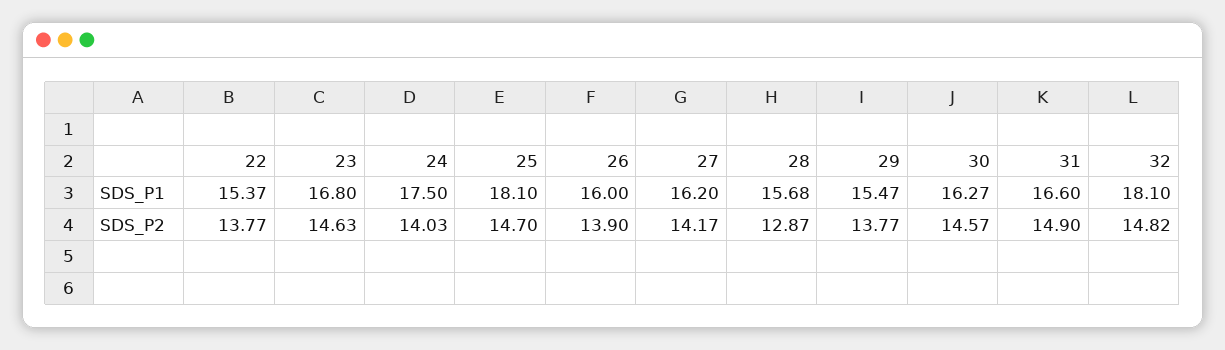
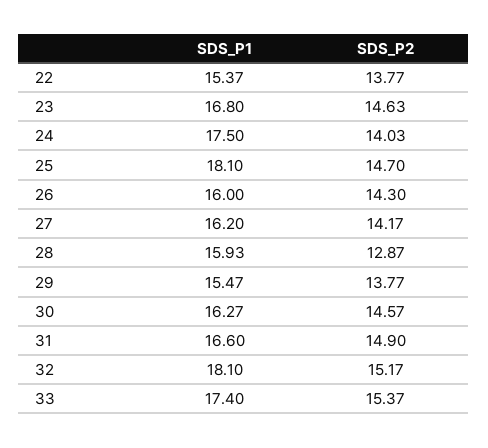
  {
    "22": {
      "SDS_P1": 15.37,
      "SDS_P2": 13.77
    },
    "23": {
      "SDS_P1": 16.8,
      "SDS_P2": 14.63
    },
    "24": {
      "SDS_P1": 17.5,
      "SDS_P2": 14.03
    },
    "25": {
      "SDS_P1": 18.1,
      "SDS_P2": 14.7
    },
    "26": {
      "SDS_P1": 16,
-     "SDS_P2": 13.9
+     "SDS_P2": 14.3
    },
    "27": {
      "SDS_P1": 16.2,
      "SDS_P2": 14.17
    },
    "28": {
-     "SDS_P1": 15.68,
+     "SDS_P1": 15.93,
      "SDS_P2": 12.87
    },
    "29": {
      "SDS_P1": 15.47,
      "SDS_P2": 13.77
    },
    "30": {
      "SDS_P1": 16.27,
      "SDS_P2": 14.57
    },
    "31": {
      "SDS_P1": 16.6,
      "SDS_P2": 14.9
    },
    "32": {
      "SDS_P1": 18.1,
-     "SDS_P2": 14.82
+     "SDS_P2": 15.17
-   }
+   },
+   "33": {
+     "SDS_P1": 17.4,
+     "SDS_P2": 15.37
+   }
  }

